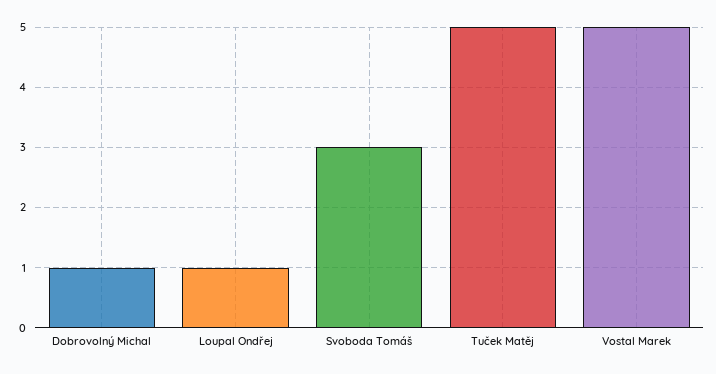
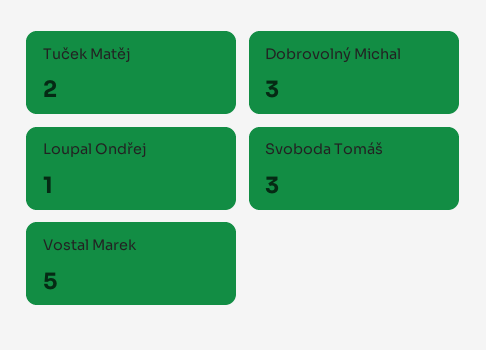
  {
-   "Dobrovolný Michal": 1,
+   "Dobrovolný Michal": 3,
    "Loupal Ondřej": 1,
    "Svoboda Tomáš": 3,
-   "Tuček Matěj": 5,
+   "Tuček Matěj": 2,
    "Vostal Marek": 5
  }

